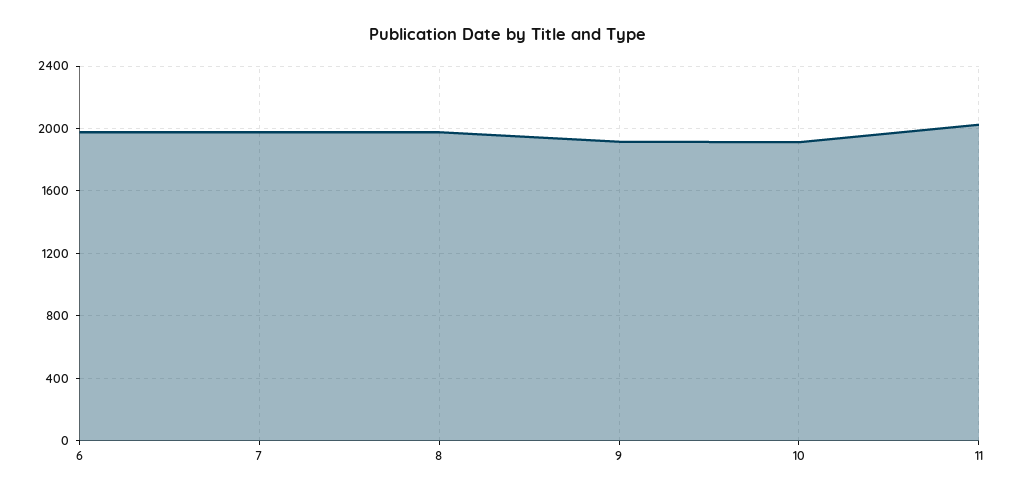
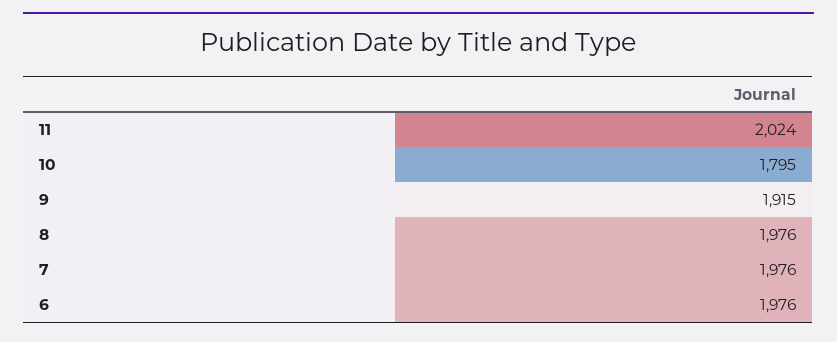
  {
    "6": 1976,
    "7": 1976,
    "8": 1976,
    "9": 1915,
-   "10": 1900,
+   "10": 1795,
    "11": 2024
  }

